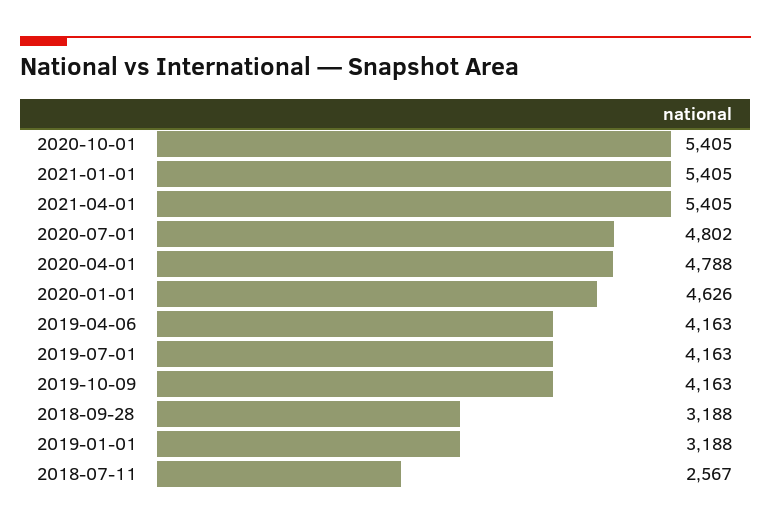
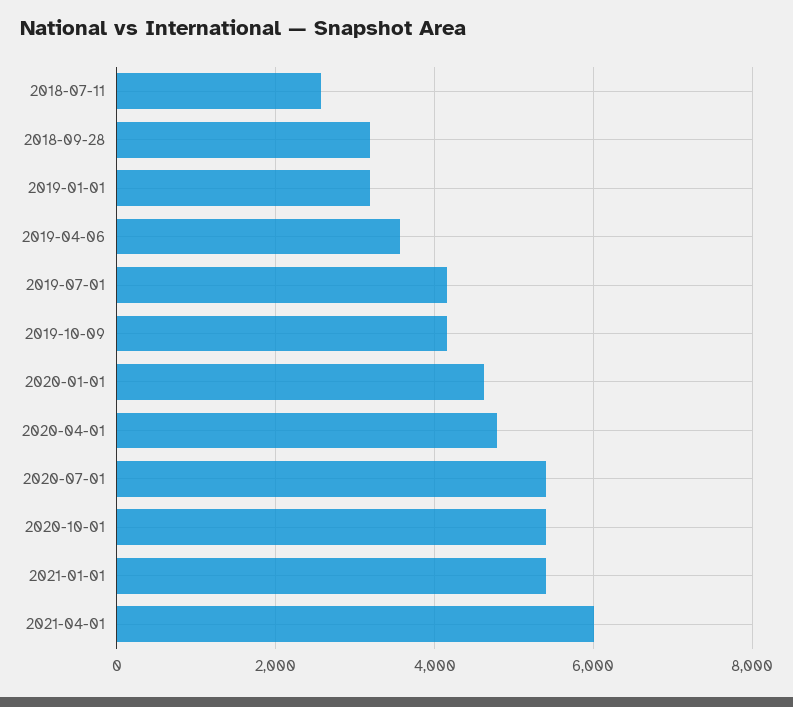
  {
    "2020-10-01": 5405,
    "2021-01-01": 5405,
-   "2021-04-01": 5405,
+   "2021-04-01": 6000,
-   "2020-07-01": 4802,
+   "2020-07-01": 5400,
    "2020-04-01": 4788,
    "2020-01-01": 4626,
-   "2019-04-06": 4163,
+   "2019-04-06": 3600,
    "2019-07-01": 4163,
    "2019-10-09": 4163,
    "2018-09-28": 3188,
    "2019-01-01": 3188,
    "2018-07-11": 2567
  }

